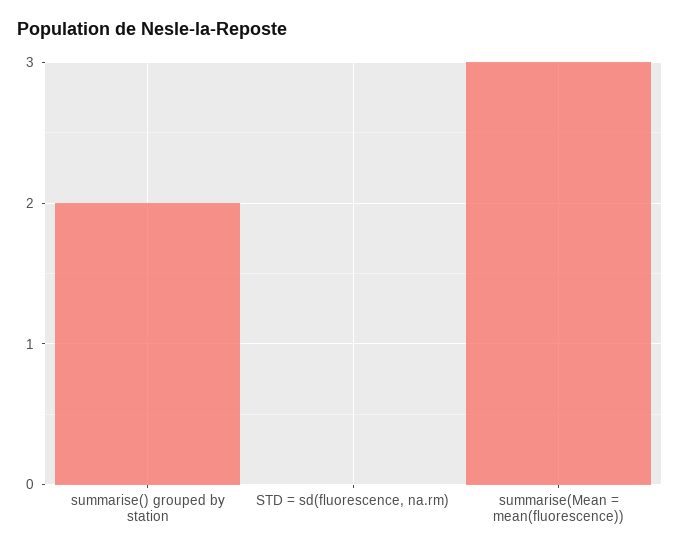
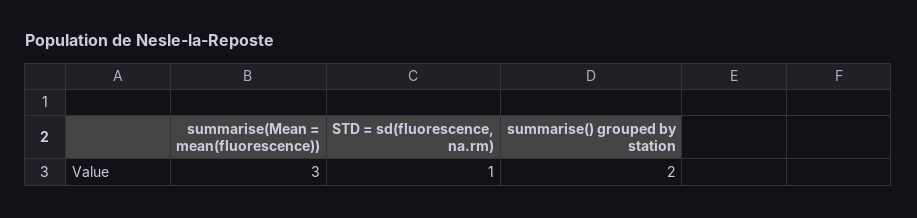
  {
    "summarise() grouped by station": 2,
-   "STD = sd(fluorescence, na.rm)": 0,
+   "STD = sd(fluorescence, na.rm)": 1,
    "summarise(Mean = mean(fluorescence))": 3
  }

